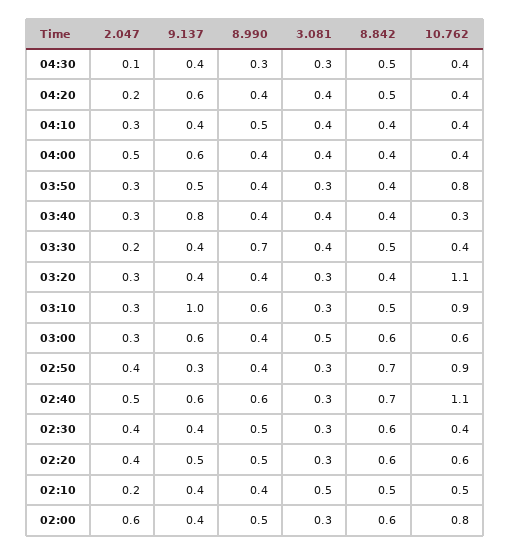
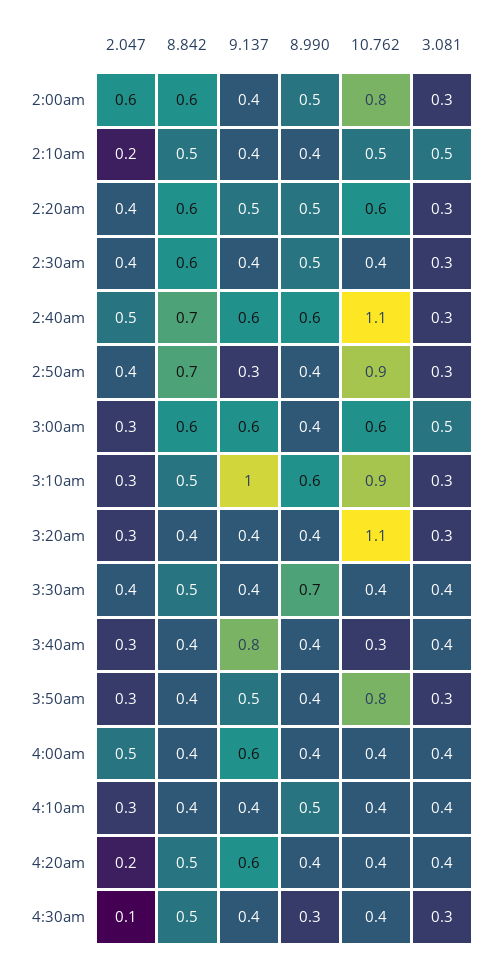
  {
    "2.047": {
      "04:30": 0.1,
      "04:20": 0.2,
      "04:10": 0.3,
      "04:00": 0.5,
      "03:50": 0.3,
      "03:40": 0.3,
-     "03:30": 0.2,
+     "03:30": 0.4,
      "03:20": 0.3,
      "03:10": 0.3,
      "03:00": 0.3,
      "02:50": 0.4,
      "02:40": 0.5,
      "02:30": 0.4,
      "02:20": 0.4,
      "02:10": 0.2,
      "02:00": 0.6
    },
    "9.137": {
      "04:30": 0.4,
      "04:20": 0.6,
      "04:10": 0.4,
      "04:00": 0.6,
      "03:50": 0.5,
      "03:40": 0.8,
      "03:30": 0.4,
      "03:20": 0.4,
      "03:10": 1,
      "03:00": 0.6,
      "02:50": 0.3,
      "02:40": 0.6,
      "02:30": 0.4,
      "02:20": 0.5,
      "02:10": 0.4,
      "02:00": 0.4
    },
    "8.990": {
      "04:30": 0.3,
      "04:20": 0.4,
      "04:10": 0.5,
      "04:00": 0.4,
      "03:50": 0.4,
      "03:40": 0.4,
      "03:30": 0.7,
      "03:20": 0.4,
      "03:10": 0.6,
      "03:00": 0.4,
      "02:50": 0.4,
      "02:40": 0.6,
      "02:30": 0.5,
      "02:20": 0.5,
      "02:10": 0.4,
      "02:00": 0.5
    },
    "3.081": {
      "04:30": 0.3,
      "04:20": 0.4,
      "04:10": 0.4,
      "04:00": 0.4,
      "03:50": 0.3,
      "03:40": 0.4,
      "03:30": 0.4,
      "03:20": 0.3,
      "03:10": 0.3,
      "03:00": 0.5,
      "02:50": 0.3,
      "02:40": 0.3,
      "02:30": 0.3,
      "02:20": 0.3,
      "02:10": 0.5,
      "02:00": 0.3
    },
    "8.842": {
      "04:30": 0.5,
      "04:20": 0.5,
      "04:10": 0.4,
      "04:00": 0.4,
      "03:50": 0.4,
      "03:40": 0.4,
      "03:30": 0.5,
      "03:20": 0.4,
      "03:10": 0.5,
      "03:00": 0.6,
      "02:50": 0.7,
      "02:40": 0.7,
      "02:30": 0.6,
      "02:20": 0.6,
      "02:10": 0.5,
      "02:00": 0.6
    },
    "10.762": {
      "04:30": 0.4,
      "04:20": 0.4,
      "04:10": 0.4,
      "04:00": 0.4,
      "03:50": 0.8,
      "03:40": 0.3,
      "03:30": 0.4,
      "03:20": 1.1,
      "03:10": 0.9,
      "03:00": 0.6,
      "02:50": 0.9,
      "02:40": 1.1,
      "02:30": 0.4,
      "02:20": 0.6,
      "02:10": 0.5,
      "02:00": 0.8
    }
  }

